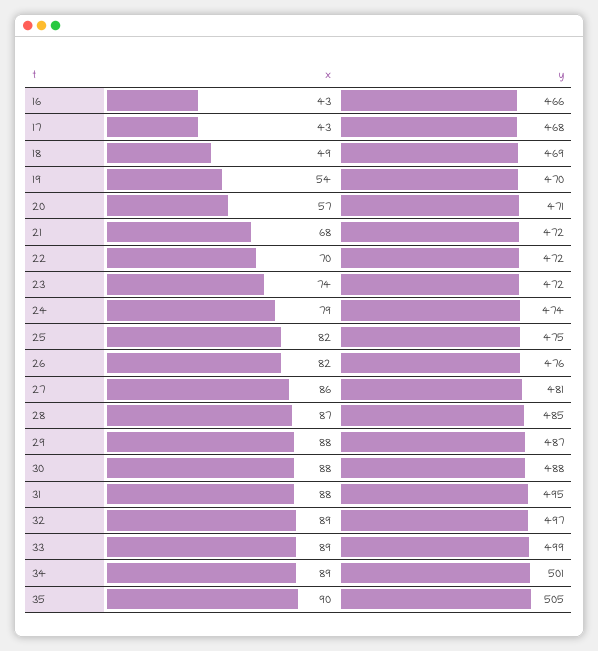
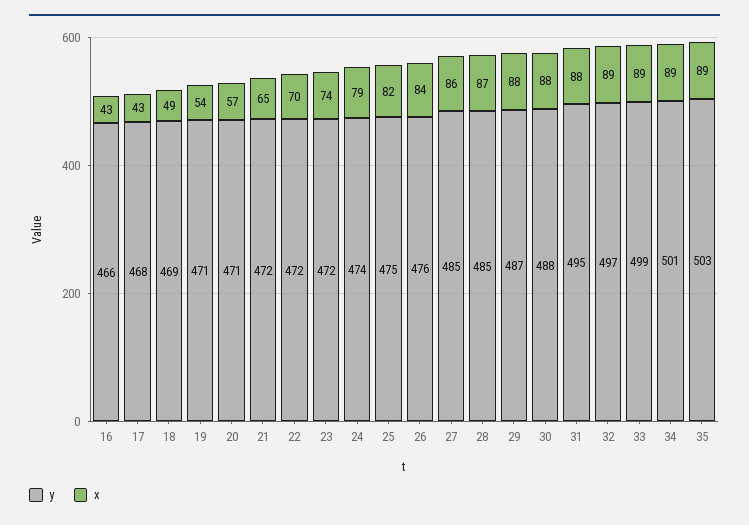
  {
    "x": {
      "16": 43,
      "17": 43,
      "18": 49,
      "19": 54,
      "20": 57,
-     "21": 68,
+     "21": 65,
      "22": 70,
      "23": 74,
      "24": 79,
      "25": 82,
-     "26": 82,
+     "26": 84,
      "27": 86,
      "28": 87,
      "29": 88,
      "30": 88,
      "31": 88,
      "32": 89,
      "33": 89,
      "34": 89,
-     "35": 90
+     "35": 89
    },
    "y": {
      "16": 466,
      "17": 468,
      "18": 469,
-     "19": 470,
+     "19": 471,
      "20": 471,
      "21": 472,
      "22": 472,
      "23": 472,
      "24": 474,
      "25": 475,
      "26": 476,
-     "27": 481,
+     "27": 485,
      "28": 485,
      "29": 487,
      "30": 488,
      "31": 495,
      "32": 497,
      "33": 499,
      "34": 501,
-     "35": 505
+     "35": 503
    }
  }

